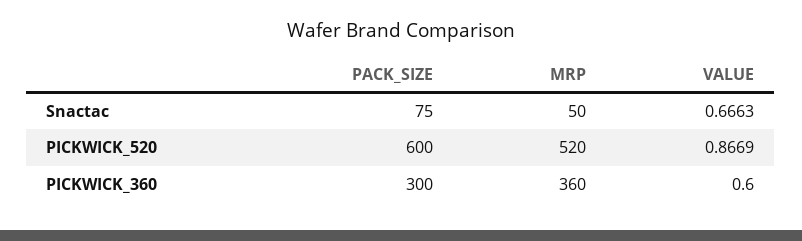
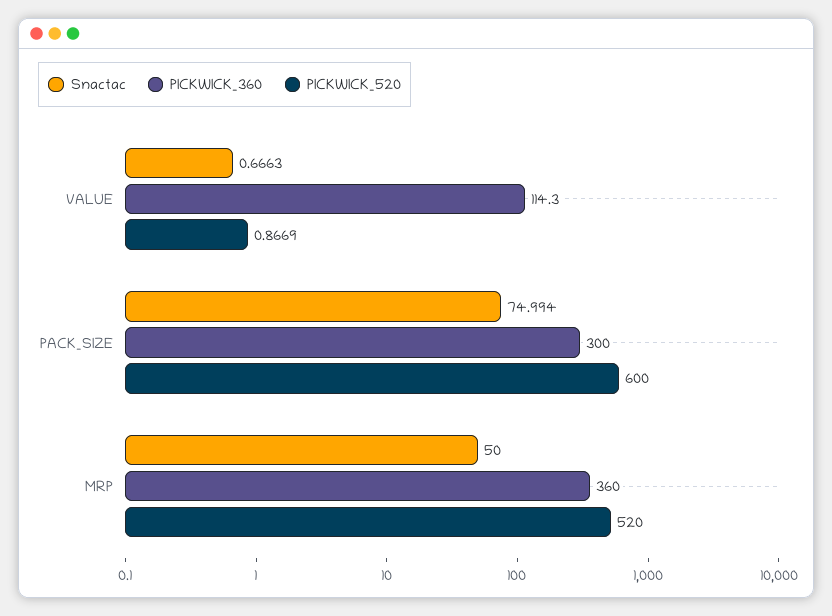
  {
    "Snactac": {
-     "PACK_SIZE": 75,
+     "PACK_SIZE": 74.994,
      "MRP": 50,
      "VALUE": 0.6663
    },
    "PICKWICK_520": {
      "PACK_SIZE": 600,
      "MRP": 520,
      "VALUE": 0.8669
    },
    "PICKWICK_360": {
      "PACK_SIZE": 300,
      "MRP": 360,
-     "VALUE": 0.6
+     "VALUE": 114.3
    }
  }

